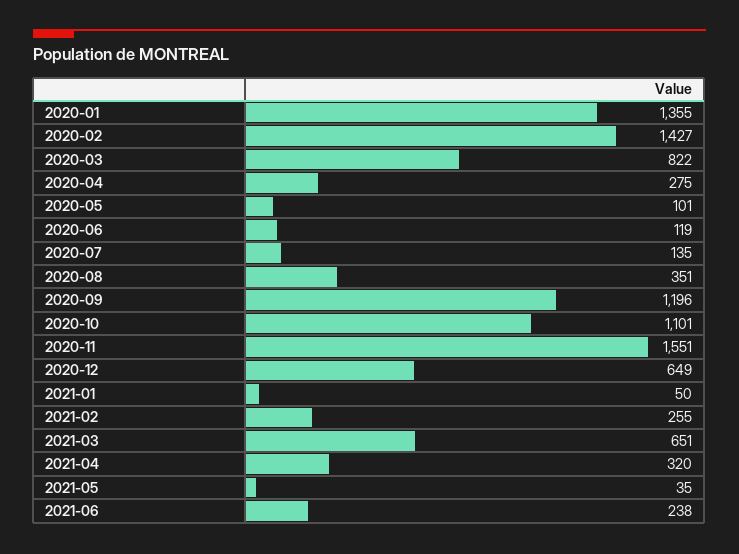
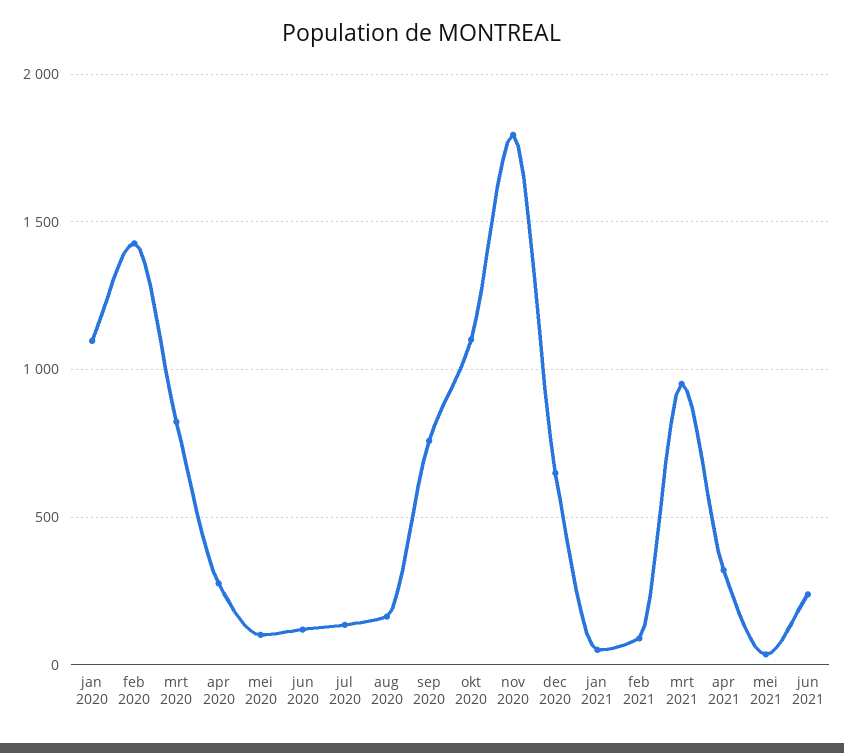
  {
-   "2020-01": 1355,
+   "2020-01": 1100,
    "2020-02": 1427,
    "2020-03": 822,
    "2020-04": 275,
    "2020-05": 101,
    "2020-06": 119,
    "2020-07": 135,
-   "2020-08": 351,
+   "2020-08": 150,
-   "2020-09": 1196,
+   "2020-09": 750,
    "2020-10": 1101,
-   "2020-11": 1551,
+   "2020-11": 1800,
    "2020-12": 649,
    "2021-01": 50,
-   "2021-02": 255,
+   "2021-02": 100,
-   "2021-03": 651,
+   "2021-03": 950,
    "2021-04": 320,
    "2021-05": 35,
    "2021-06": 238
  }

